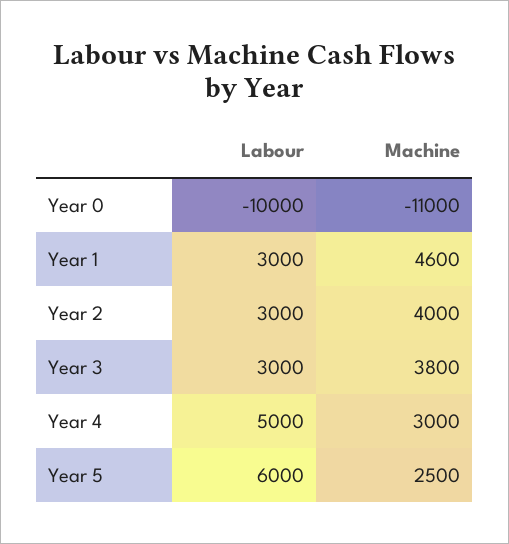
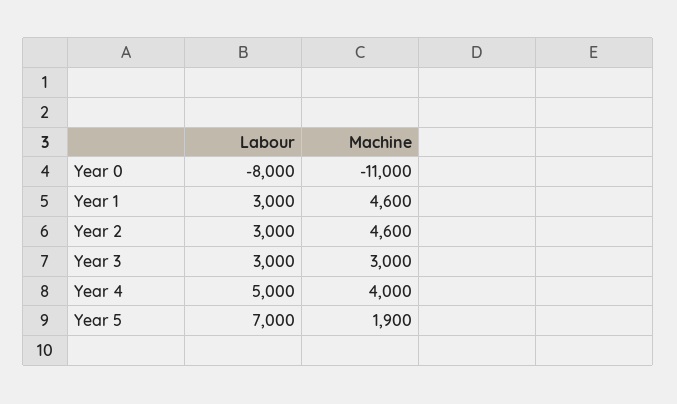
  {
    "Labour": {
-     "Year 0": -10000,
+     "Year 0": -8000,
      "Year 1": 3000,
      "Year 2": 3000,
      "Year 3": 3000,
      "Year 4": 5000,
-     "Year 5": 6000
+     "Year 5": 7000
    },
    "Machine": {
      "Year 0": -11000,
      "Year 1": 4600,
-     "Year 2": 4000,
+     "Year 2": 4600,
-     "Year 3": 3800,
+     "Year 3": 3000,
-     "Year 4": 3000,
+     "Year 4": 4000,
-     "Year 5": 2500
+     "Year 5": 1900
    }
  }

